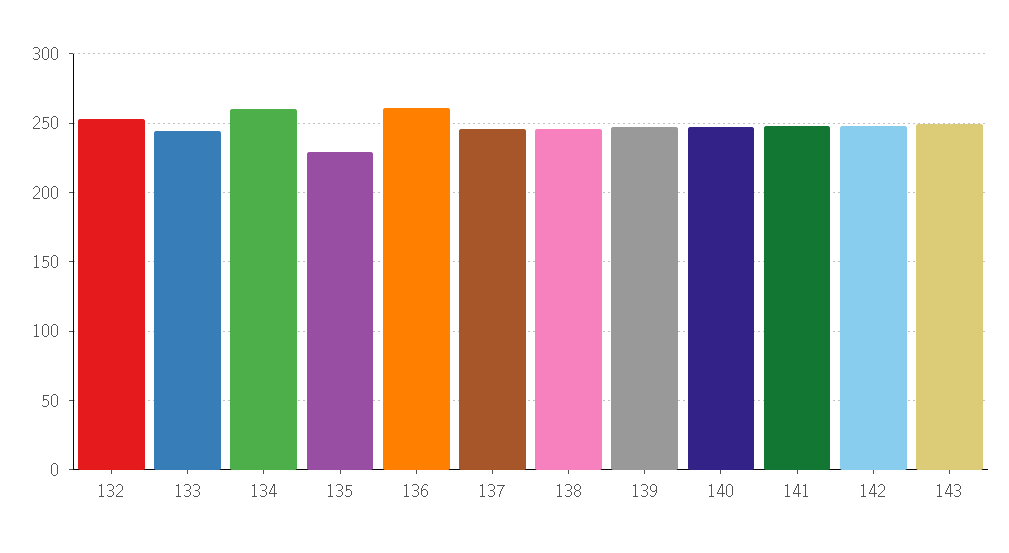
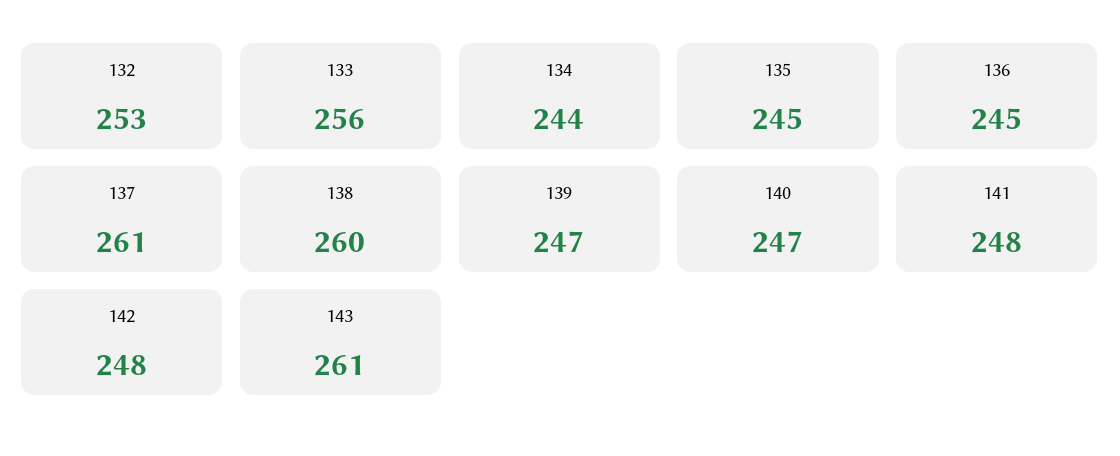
  {
    "132": 253,
-   "133": 245,
+   "133": 256,
-   "134": 260,
+   "134": 244,
-   "135": 230,
+   "135": 245,
-   "136": 260,
+   "136": 245,
-   "137": 245,
+   "137": 261,
-   "138": 245,
+   "138": 260,
    "139": 247,
    "140": 247,
    "141": 248,
    "142": 248,
-   "143": 250
+   "143": 261
  }

